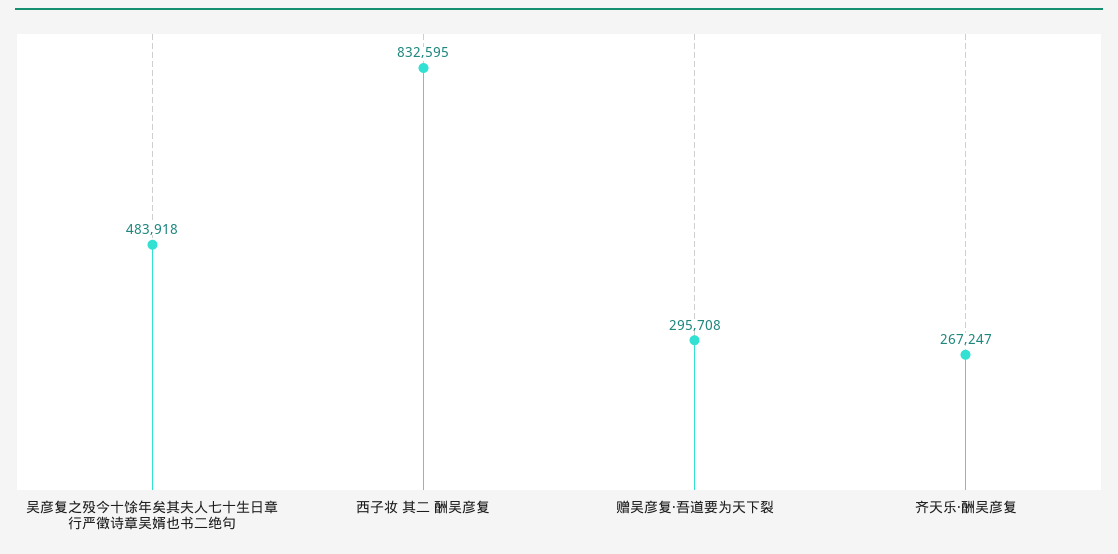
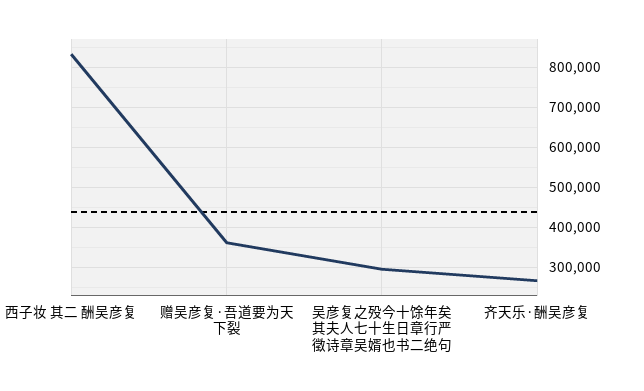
  {
-   "吴彦复之殁今十馀年矣其夫人七十生日章行严徵诗章吴婿也书二绝句": 483918,
+   "吴彦复之殁今十馀年矣其夫人七十生日章行严徵诗章吴婿也书二绝句": 300000,
    "西子妆 其二 酬吴彦复": 832595,
-   "赠吴彦复·吾道要为天下裂": 295708,
+   "赠吴彦复·吾道要为天下裂": 360000,
    "齐天乐·酬吴彦复": 267247
  }

